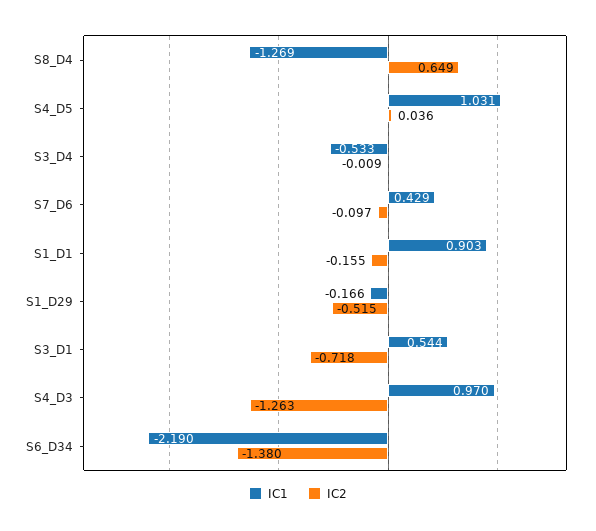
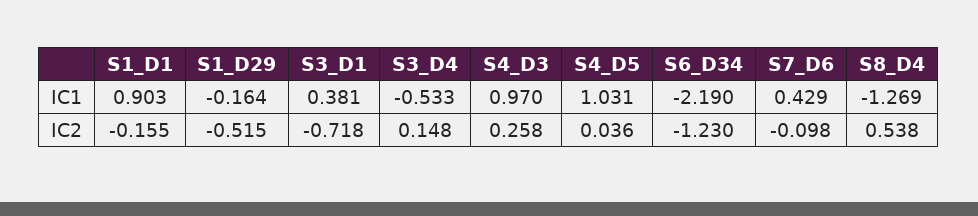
  {
    "IC1": {
      "S8_D4": -1.269,
      "S4_D5": 1.031,
      "S3_D4": -0.533,
      "S7_D6": 0.429,
      "S1_D1": 0.903,
-     "S1_D29": -0.166,
+     "S1_D29": -0.164,
-     "S3_D1": 0.544,
+     "S3_D1": 0.381,
      "S4_D3": 0.97,
      "S6_D34": -2.19
    },
    "IC2": {
-     "S8_D4": 0.649,
+     "S8_D4": 0.538,
      "S4_D5": 0.036,
-     "S3_D4": -0.009,
+     "S3_D4": 0.148,
-     "S7_D6": -0.097,
+     "S7_D6": -0.098,
      "S1_D1": -0.155,
      "S1_D29": -0.515,
      "S3_D1": -0.718,
-     "S4_D3": -1.263,
+     "S4_D3": 0.258,
-     "S6_D34": -1.38
+     "S6_D34": -1.23
    }
  }

